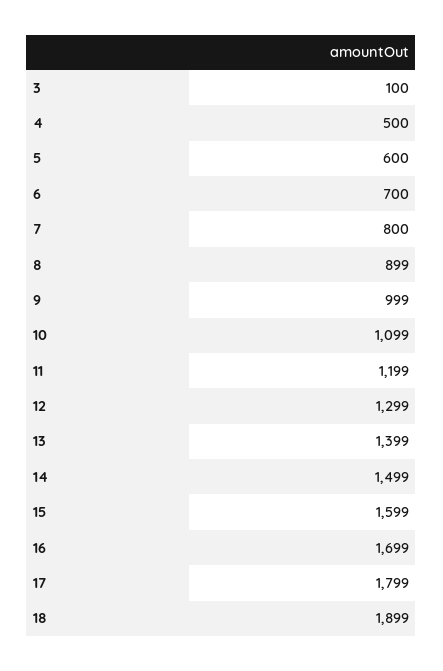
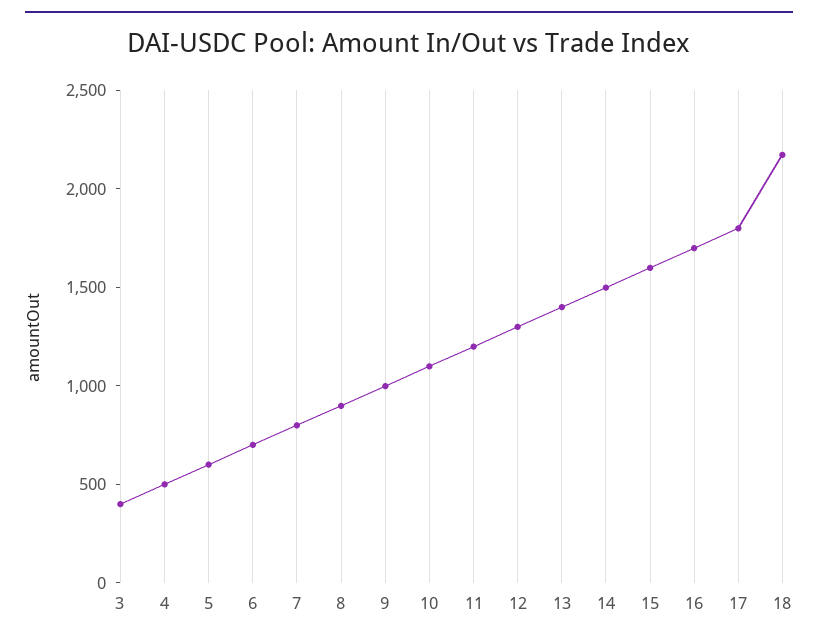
  {
-   "3": 100,
+   "3": 400,
    "4": 500,
    "5": 600,
    "6": 700,
    "7": 800,
    "8": 899,
    "9": 999,
    "10": 1099,
    "11": 1199,
    "12": 1299,
    "13": 1399,
    "14": 1499,
    "15": 1599,
    "16": 1699,
    "17": 1799,
-   "18": 1899
+   "18": 2200
  }

